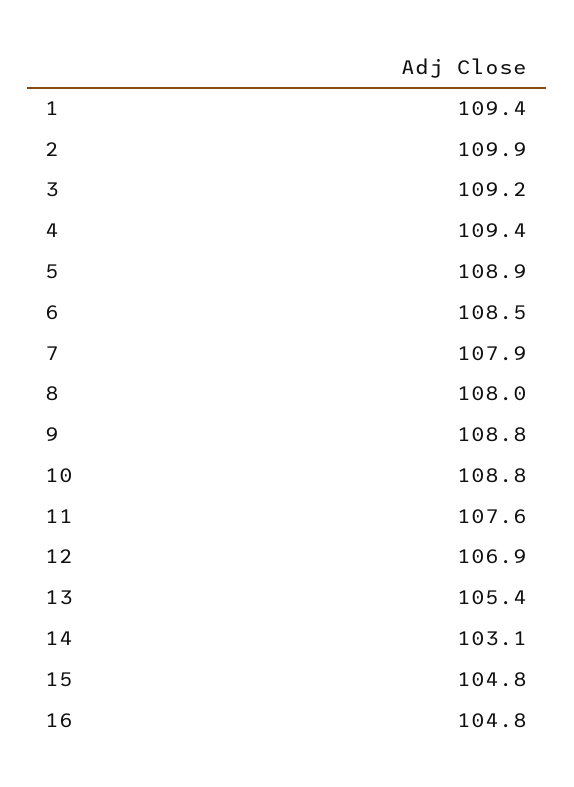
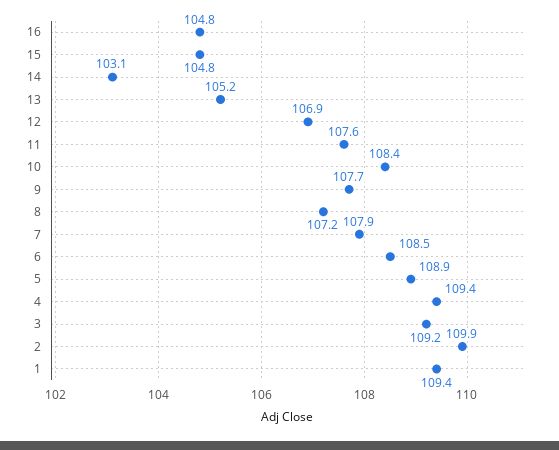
  {
    "1": 109.4,
    "2": 109.9,
    "3": 109.2,
    "4": 109.4,
    "5": 108.9,
    "6": 108.5,
    "7": 107.9,
-   "8": 108,
+   "8": 107.2,
-   "9": 108.8,
+   "9": 107.7,
-   "10": 108.8,
+   "10": 108.4,
    "11": 107.6,
    "12": 106.9,
-   "13": 105.4,
+   "13": 105.2,
    "14": 103.1,
    "15": 104.8,
    "16": 104.8
  }

